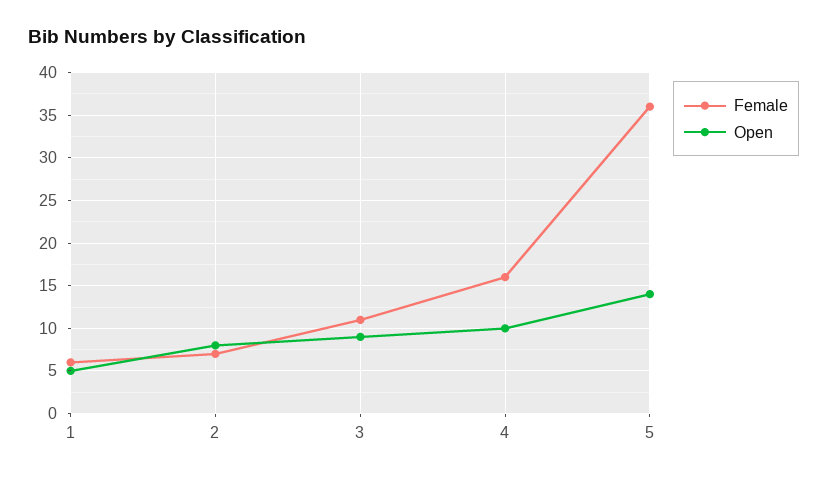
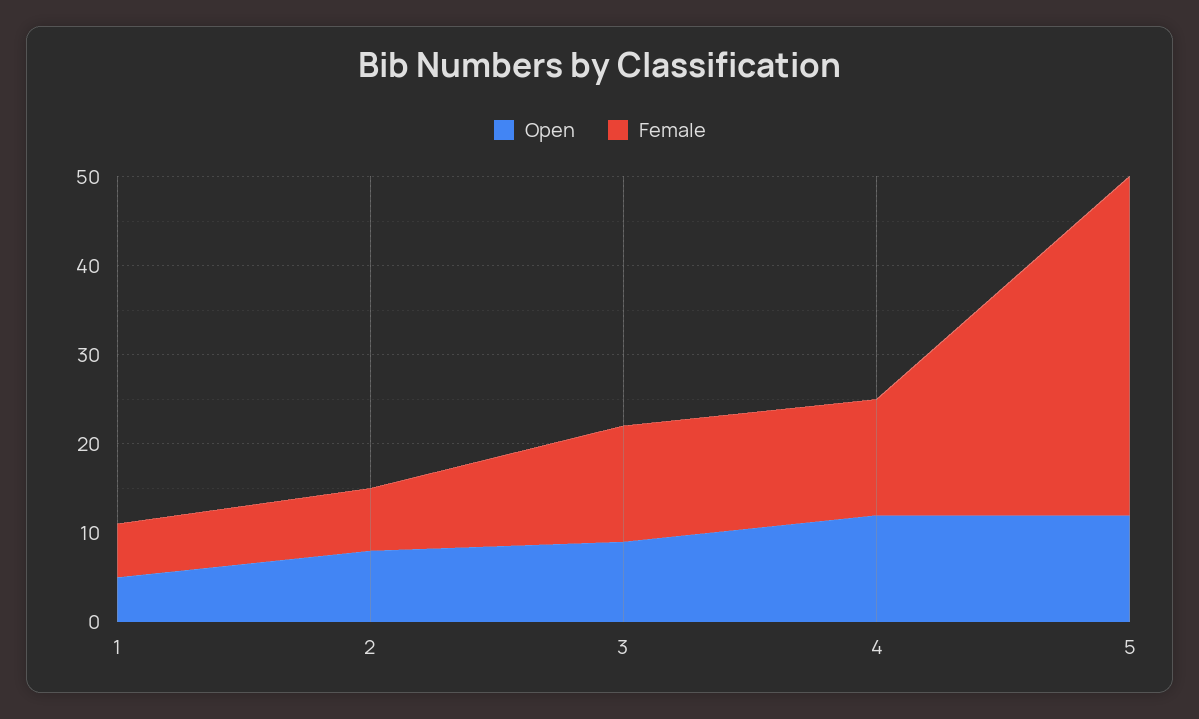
  {
    "Female": {
      "1": 6,
      "2": 7,
-     "3": 11,
+     "3": 13,
-     "4": 16,
+     "4": 13,
-     "5": 36
+     "5": 38
    },
    "Open": {
      "1": 5,
      "2": 8,
      "3": 9,
-     "4": 10,
+     "4": 12,
-     "5": 14
+     "5": 12
    }
  }

